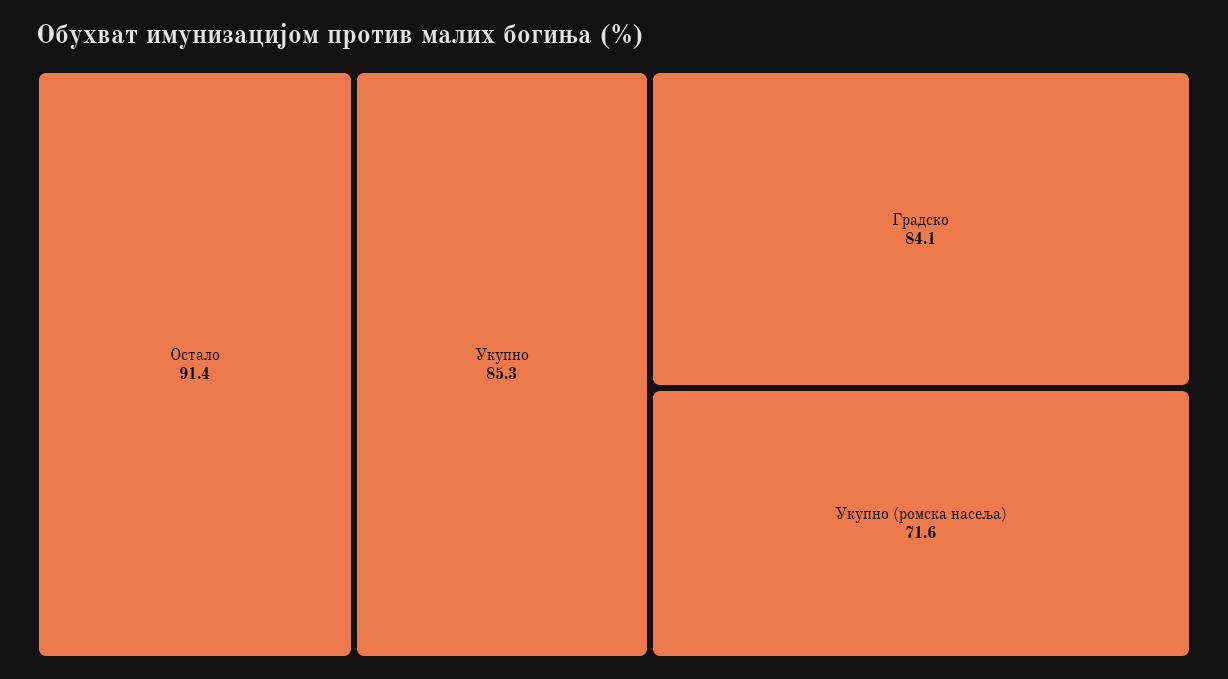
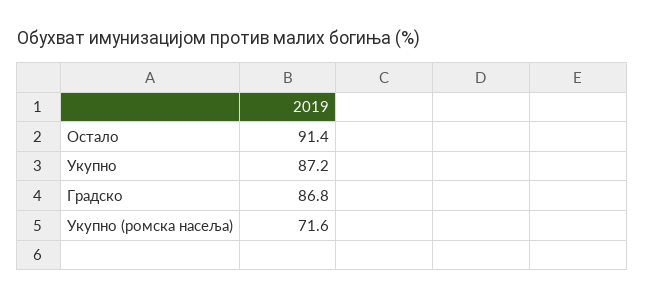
  {
    "Остало": 91.4,
-   "Укупно": 85.3,
+   "Укупно": 87.2,
-   "Градско": 84.1,
+   "Градско": 86.8,
    "Укупно (ромска насеља)": 71.6
  }

